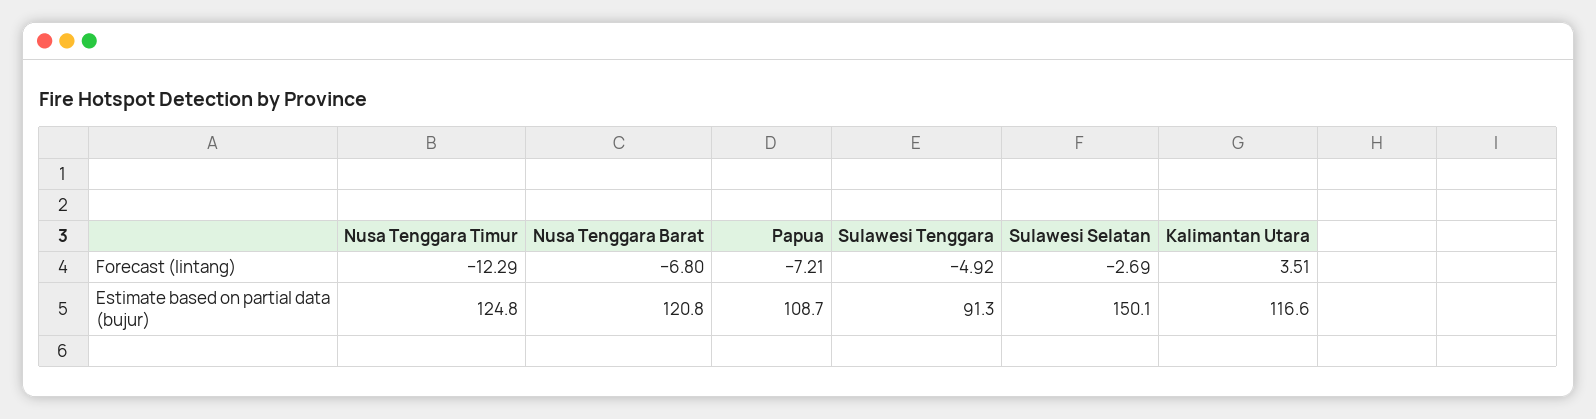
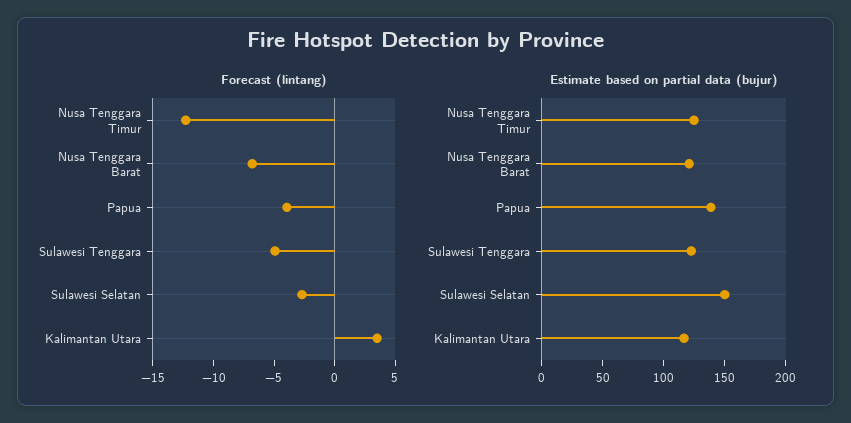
  {
    "Forecast (lintang)": {
      "Nusa Tenggara Timur": -12.29,
      "Nusa Tenggara Barat": -6.8,
-     "Papua": -7.21,
+     "Papua": -4,
      "Sulawesi Tenggara": -4.92,
      "Sulawesi Selatan": -2.69,
      "Kalimantan Utara": 3.51
    },
    "Estimate based on partial data (bujur)": {
      "Nusa Tenggara Timur": 124.8,
      "Nusa Tenggara Barat": 120.8,
-     "Papua": 108.7,
+     "Papua": 140,
-     "Sulawesi Tenggara": 91.3,
+     "Sulawesi Tenggara": 120,
      "Sulawesi Selatan": 150.1,
      "Kalimantan Utara": 116.6
    }
  }

